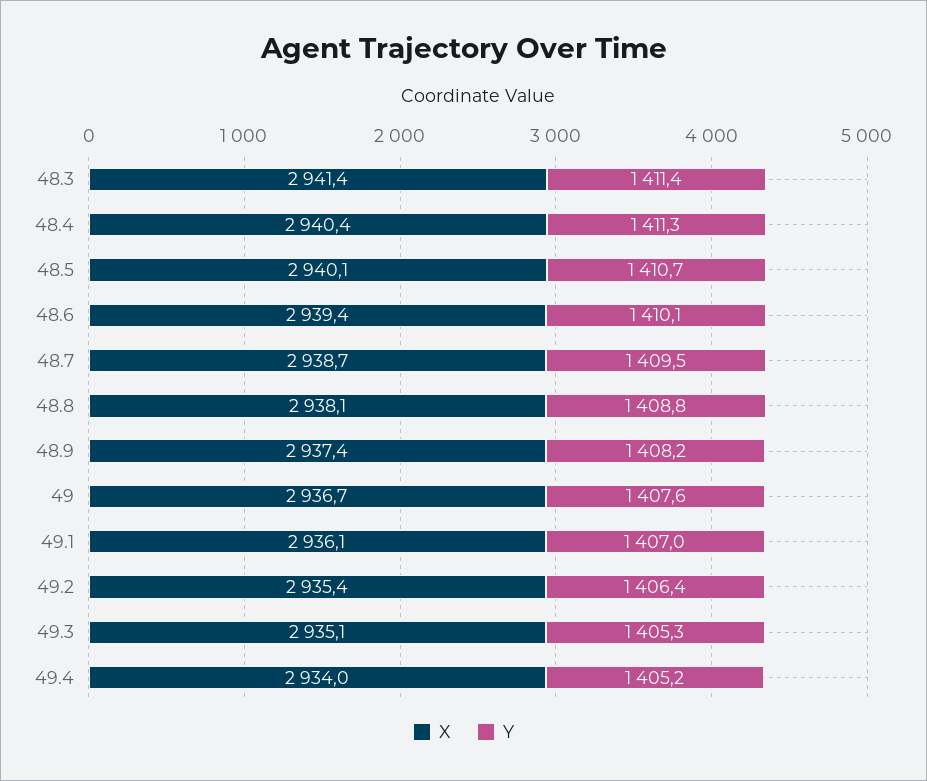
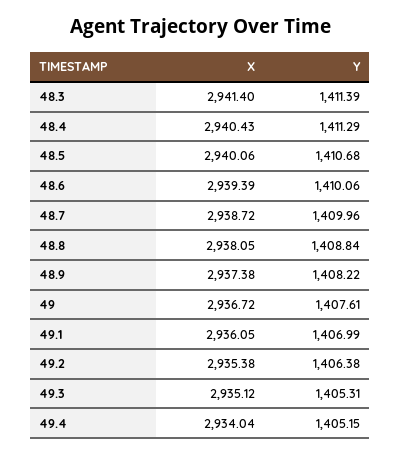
  {
    "X": {
      "48.3": 2941.4,
      "48.4": 2940.43,
      "48.5": 2940.06,
      "48.6": 2939.39,
      "48.7": 2938.72,
      "48.8": 2938.05,
      "48.9": 2937.38,
      "49": 2936.72,
      "49.1": 2936.05,
      "49.2": 2935.38,
      "49.3": 2935.12,
      "49.4": 2934.04
    },
    "Y": {
      "48.3": 1411.39,
      "48.4": 1411.29,
      "48.5": 1410.68,
      "48.6": 1410.06,
-     "48.7": 1409.5,
+     "48.7": 1409.96,
      "48.8": 1408.84,
      "48.9": 1408.22,
      "49": 1407.61,
      "49.1": 1406.99,
      "49.2": 1406.38,
      "49.3": 1405.31,
      "49.4": 1405.15
    }
  }

